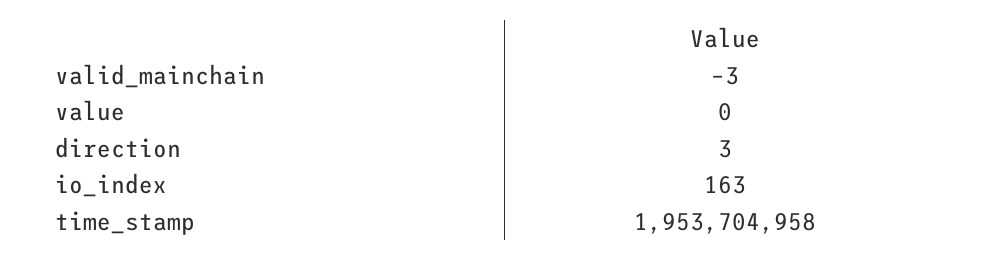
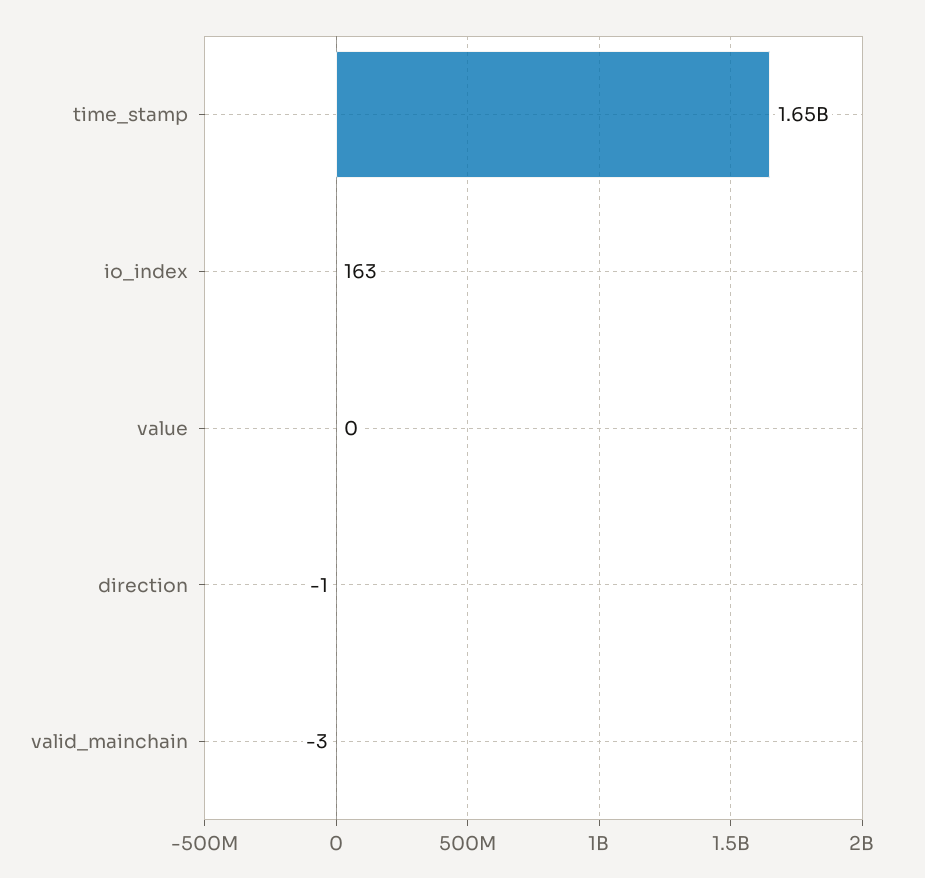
  {
    "valid_mainchain": -3,
    "value": 0,
-   "direction": 3,
+   "direction": -1,
    "io_index": 163,
-   "time_stamp": 1953704958
+   "time_stamp": 1650000000
  }

